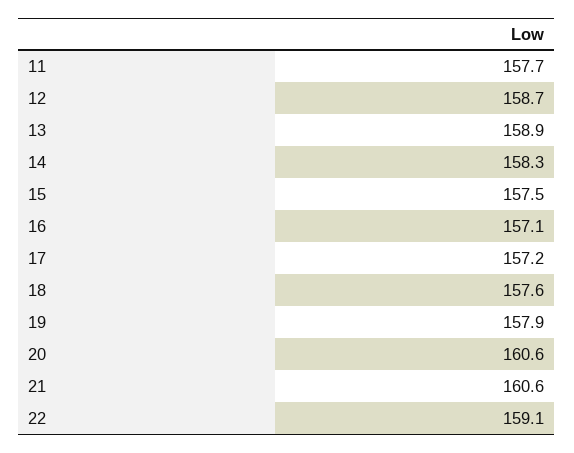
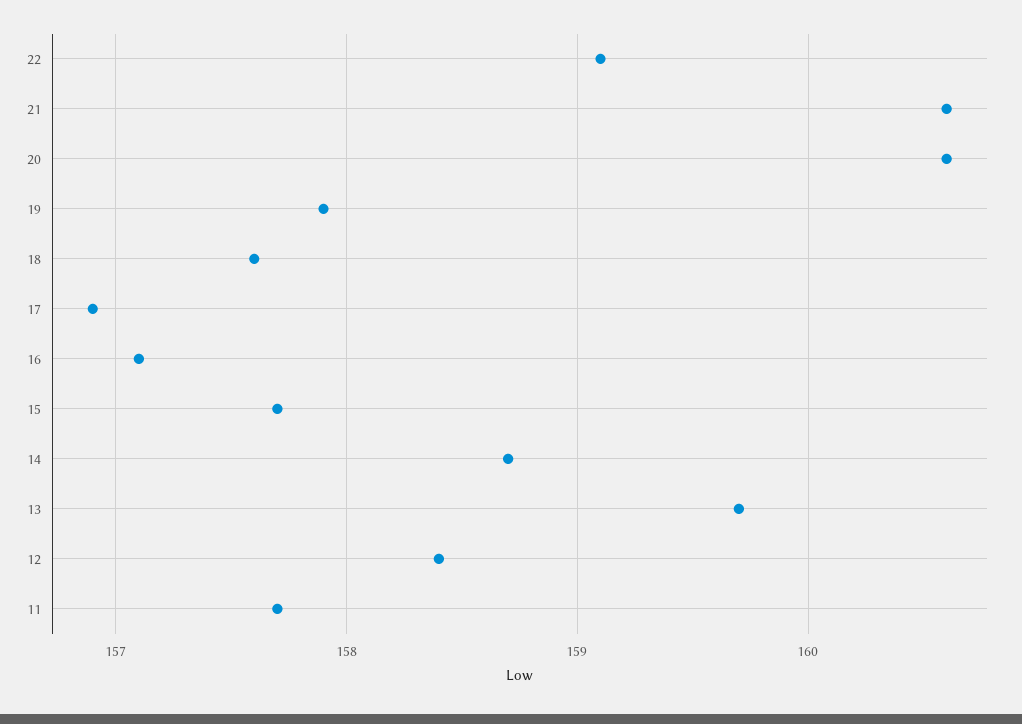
  {
    "11": 157.7,
-   "12": 158.7,
+   "12": 158.4,
-   "13": 158.9,
+   "13": 159.7,
-   "14": 158.3,
+   "14": 158.7,
-   "15": 157.5,
+   "15": 157.7,
    "16": 157.1,
-   "17": 157.2,
+   "17": 156.9,
    "18": 157.6,
    "19": 157.9,
    "20": 160.6,
    "21": 160.6,
    "22": 159.1
  }

